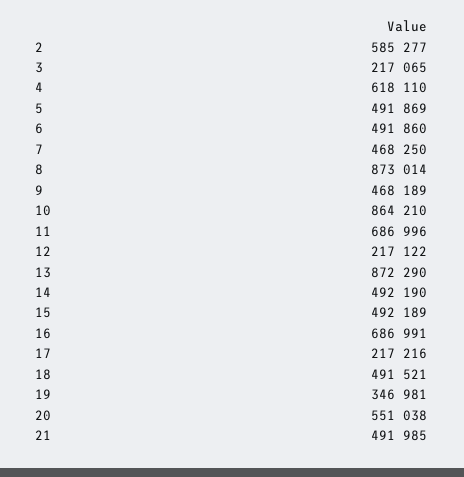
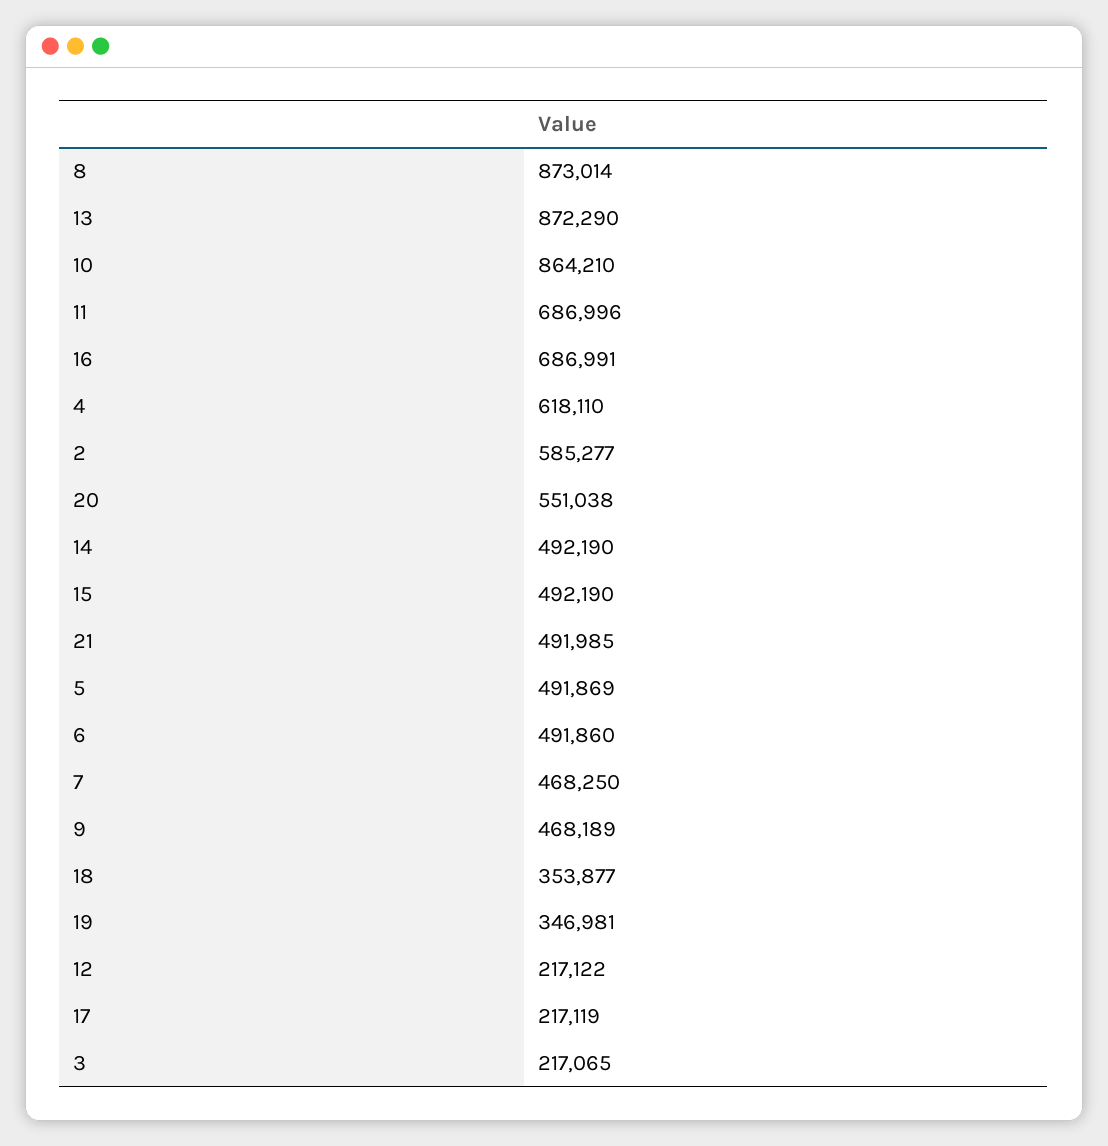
  {
    "2": 585277,
    "3": 217065,
    "4": 618110,
    "5": 491869,
    "6": 491860,
    "7": 468250,
    "8": 873014,
    "9": 468189,
    "10": 864210,
    "11": 686996,
    "12": 217122,
    "13": 872290,
    "14": 492190,
-   "15": 492189,
+   "15": 492190,
    "16": 686991,
-   "17": 217216,
+   "17": 217119,
-   "18": 491521,
+   "18": 353877,
    "19": 346981,
    "20": 551038,
    "21": 491985
  }

